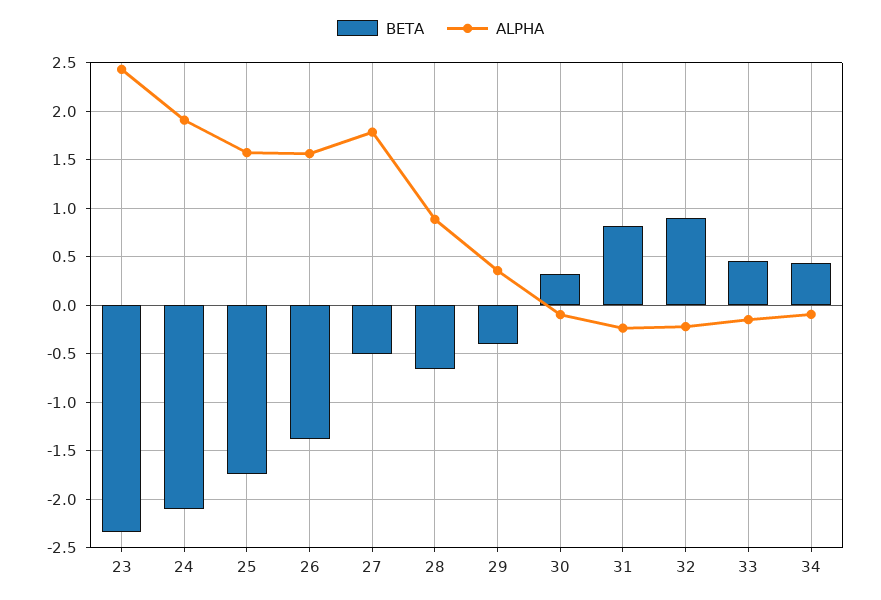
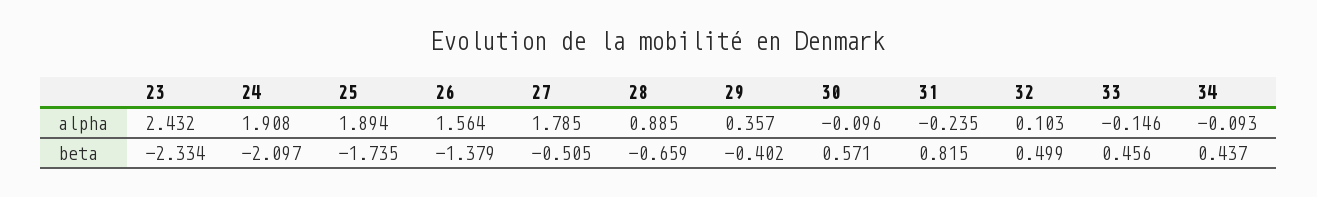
  {
    "BETA": {
      "23": -2.334,
      "24": -2.097,
      "25": -1.735,
      "26": -1.379,
      "27": -0.505,
      "28": -0.659,
      "29": -0.402,
-     "30": 0.3,
+     "30": 0.571,
      "31": 0.815,
-     "32": 0.9,
+     "32": 0.499,
      "33": 0.456,
      "34": 0.437
    },
    "ALPHA": {
      "23": 2.432,
      "24": 1.908,
-     "25": 1.6,
+     "25": 1.894,
      "26": 1.564,
      "27": 1.785,
      "28": 0.885,
      "29": 0.357,
      "30": -0.096,
      "31": -0.235,
-     "32": -0.2,
+     "32": 0.103,
      "33": -0.146,
      "34": -0.093
    }
  }

